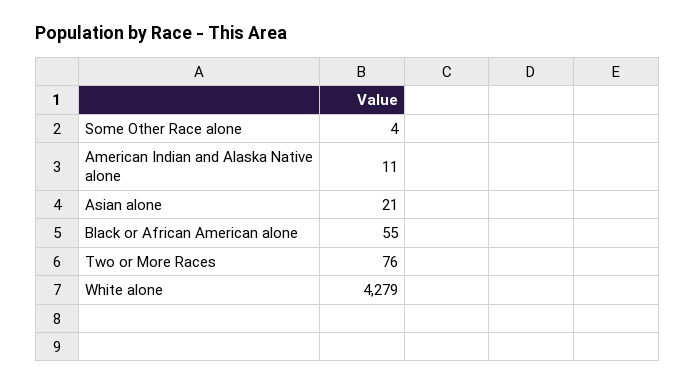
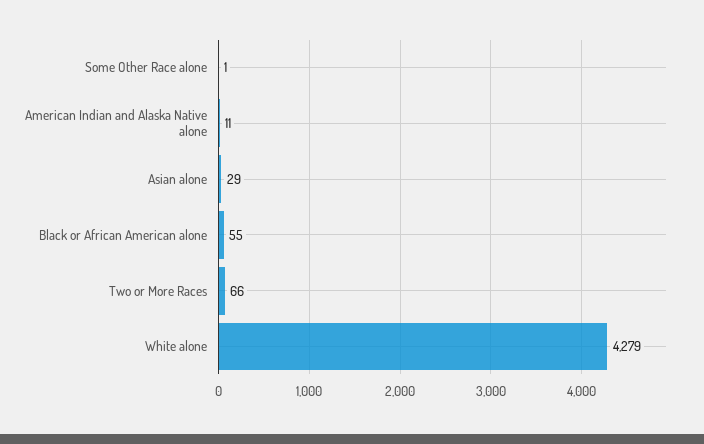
  {
-   "Some Other Race alone": 4,
+   "Some Other Race alone": 1,
    "American Indian and Alaska Native alone": 11,
-   "Asian alone": 21,
+   "Asian alone": 29,
    "Black or African American alone": 55,
-   "Two or More Races": 76,
+   "Two or More Races": 66,
    "White alone": 4279
  }

